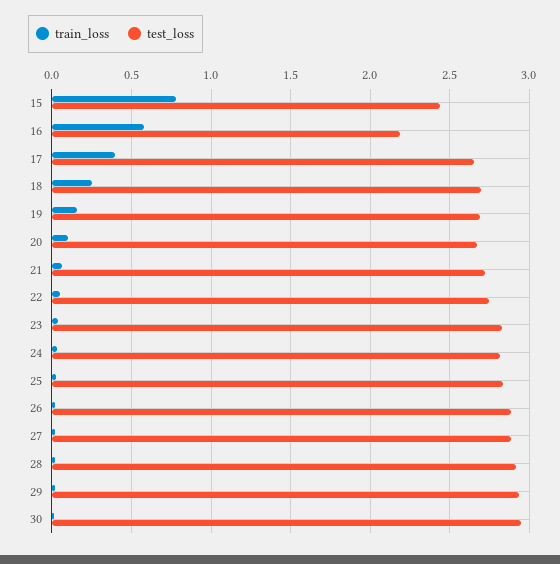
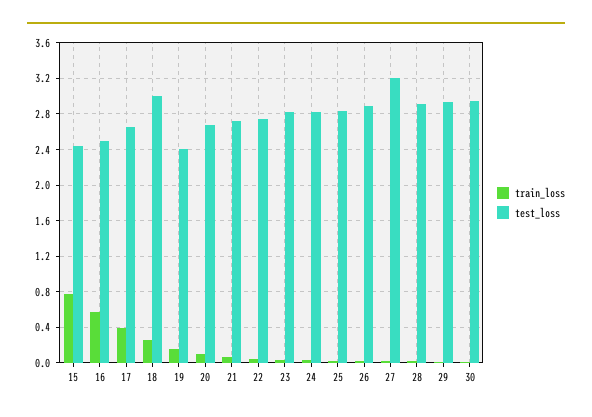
  {
    "train_loss": {
      "15": 0.8,
      "16": 0.6,
      "17": 0.4,
      "18": 0.25,
      "19": 0.15,
      "20": 0.1,
      "21": 0.05,
      "22": 0.05,
      "23": 0.05,
      "24": 0.05,
      "25": 0,
      "26": 0,
      "27": 0,
      "28": 0,
      "29": 0,
      "30": 0
    },
    "test_loss": {
      "15": 2.45,
-     "16": 2.2,
+     "16": 2.5,
      "17": 2.65,
-     "18": 2.7,
+     "18": 3,
-     "19": 2.7,
+     "19": 2.4,
      "20": 2.65,
      "21": 2.7,
      "22": 2.75,
      "23": 2.85,
      "24": 2.8,
      "25": 2.85,
      "26": 2.9,
-     "27": 2.9,
+     "27": 3.2,
      "28": 2.9,
      "29": 2.95,
      "30": 2.95
    }
  }

